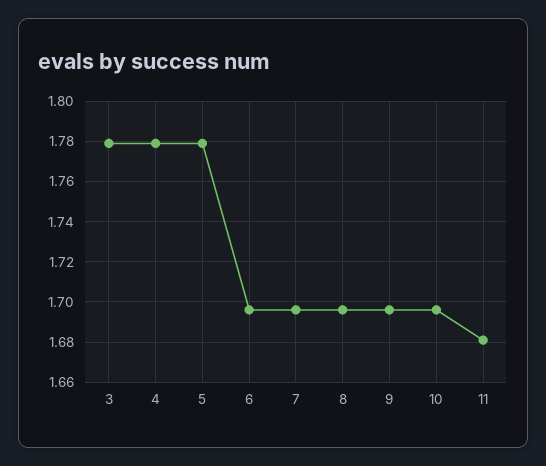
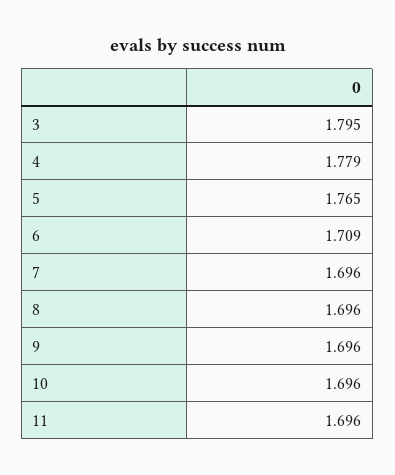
  {
-   "3": 1.78,
+   "3": 1.795,
    "4": 1.779,
-   "5": 1.78,
+   "5": 1.765,
-   "6": 1.695,
+   "6": 1.709,
    "7": 1.696,
    "8": 1.696,
    "9": 1.696,
    "10": 1.696,
-   "11": 1.68
+   "11": 1.696
  }

